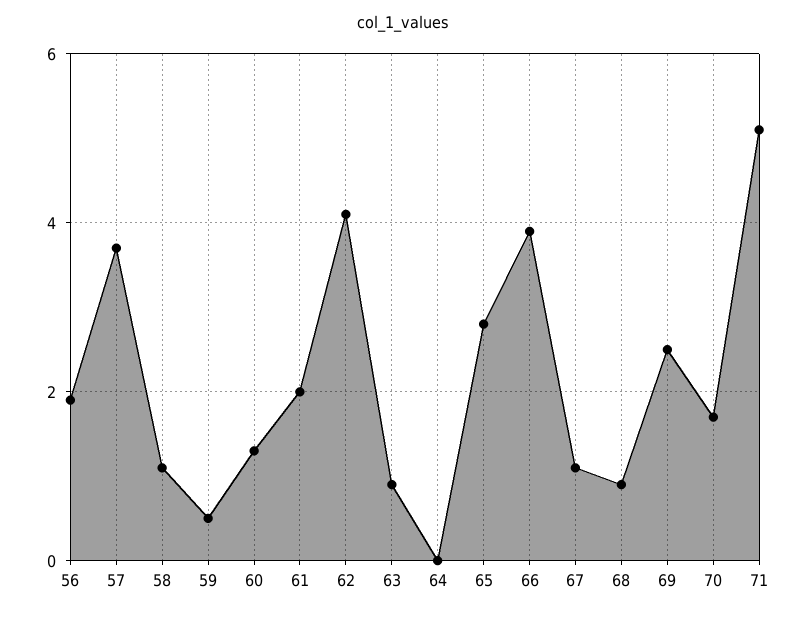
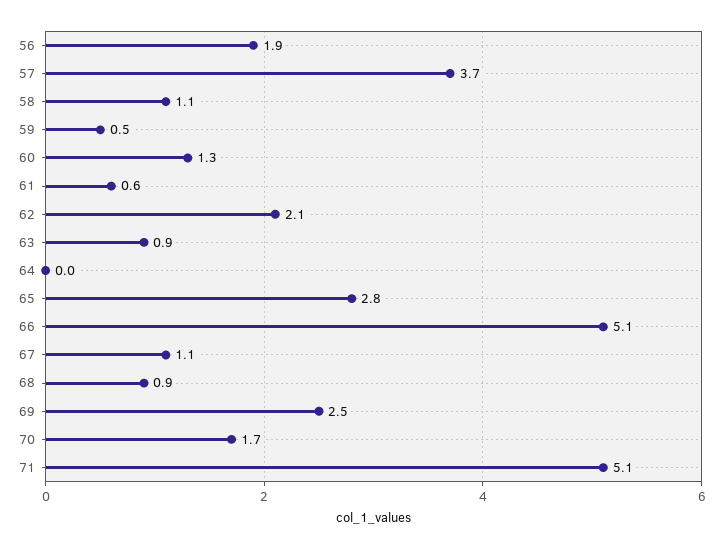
  {
    "56": 1.9,
    "57": 3.7,
    "58": 1.1,
    "59": 0.5,
    "60": 1.3,
-   "61": 2,
+   "61": 0.6,
-   "62": 4,
+   "62": 2.1,
    "63": 0.9,
    "64": 0,
    "65": 2.8,
-   "66": 4,
+   "66": 5.1,
    "67": 1.1,
    "68": 0.9,
    "69": 2.5,
    "70": 1.7,
    "71": 5.1
  }

